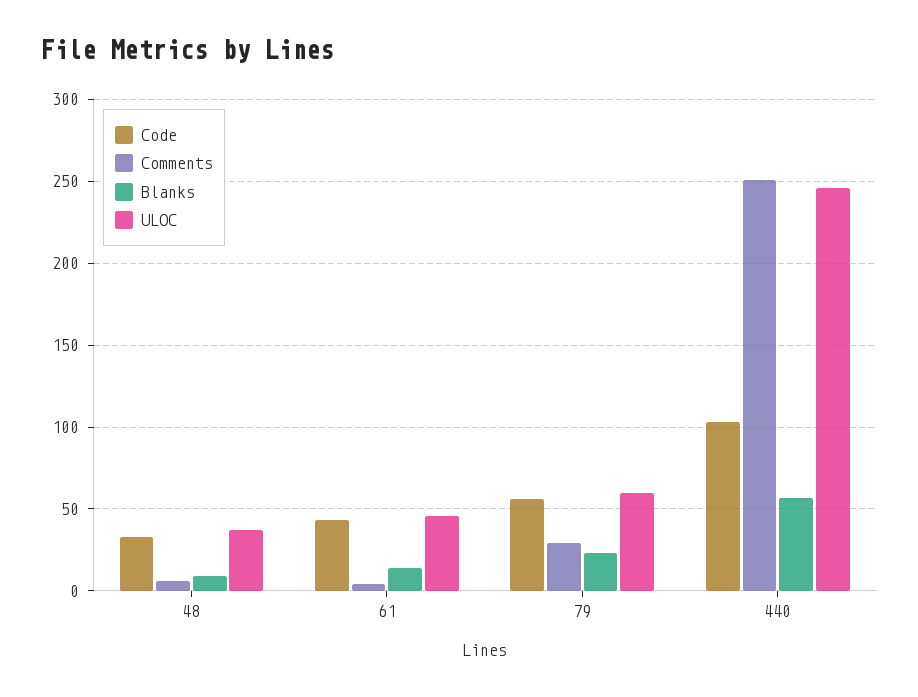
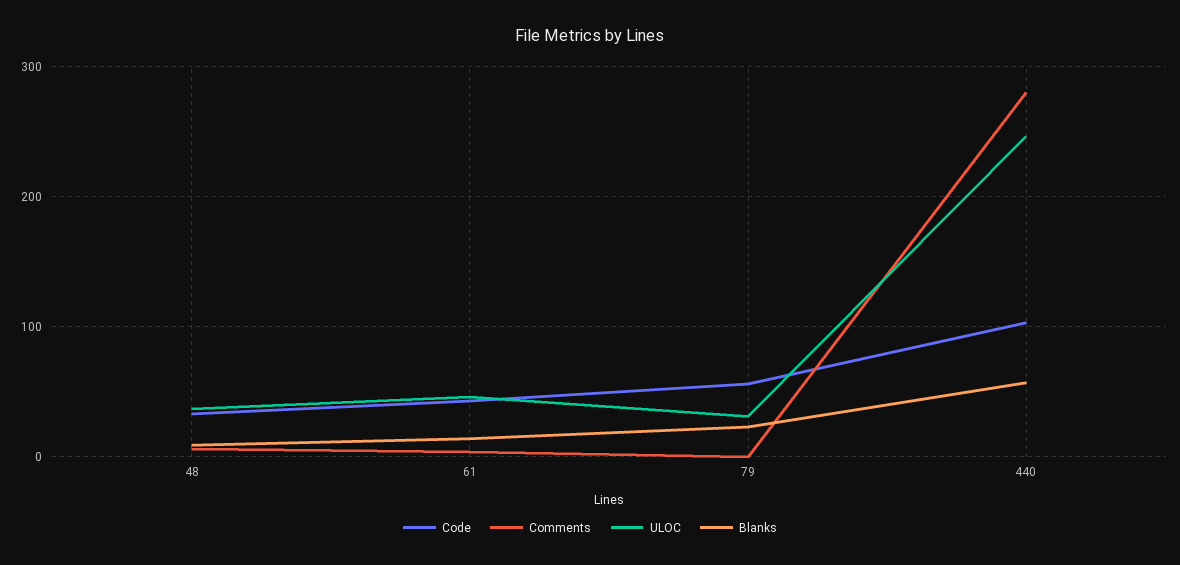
  {
    "Code": {
      "48": 35,
      "61": 45,
      "79": 55,
      "440": 105
    },
    "Comments": {
      "48": 5,
      "61": 5,
-     "79": 30,
+     "79": 0,
-     "440": 250
+     "440": 280
    },
    "Blanks": {
      "48": 10,
      "61": 15,
      "79": 25,
      "440": 55
    },
    "ULOC": {
      "48": 35,
      "61": 45,
-     "79": 60,
+     "79": 30,
      "440": 245
    }
  }

